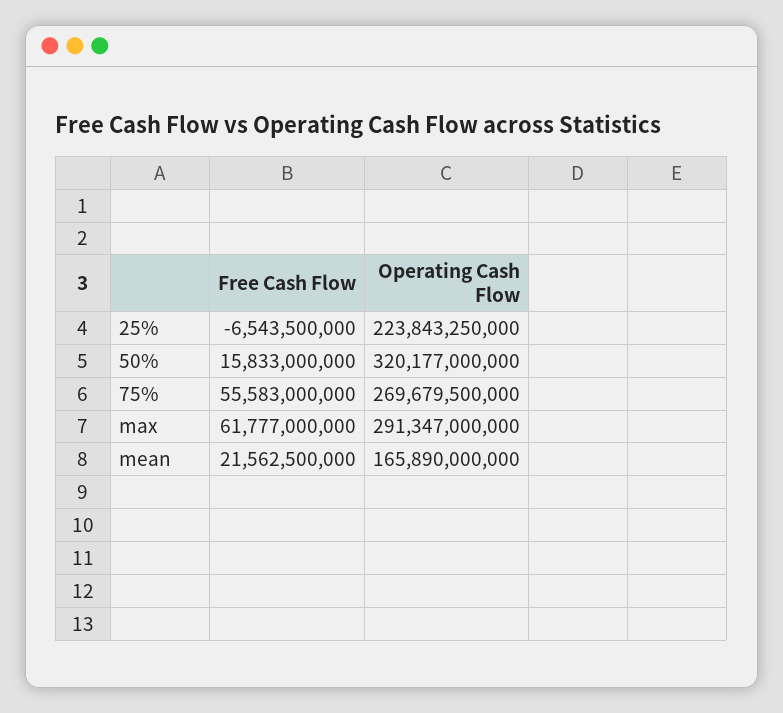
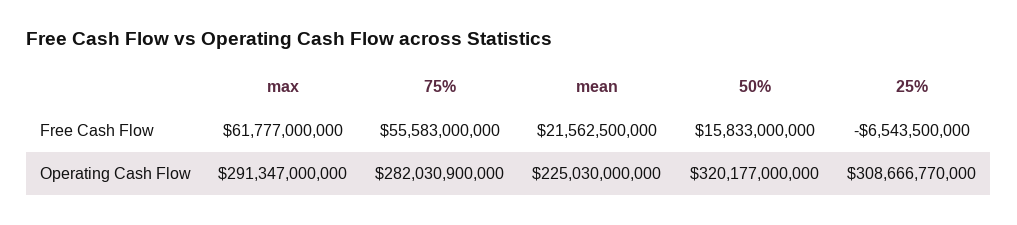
  {
    "Free Cash Flow": {
      "25%": -6543500000,
      "50%": 15833000000,
      "75%": 55583000000,
      "max": 61777000000,
      "mean": 21562500000
    },
    "Operating Cash Flow": {
-     "25%": 223843250000,
+     "25%": 308666770000,
      "50%": 320177000000,
-     "75%": 269679500000,
+     "75%": 282030900000,
      "max": 291347000000,
-     "mean": 165890000000
+     "mean": 225030000000
    }
  }

